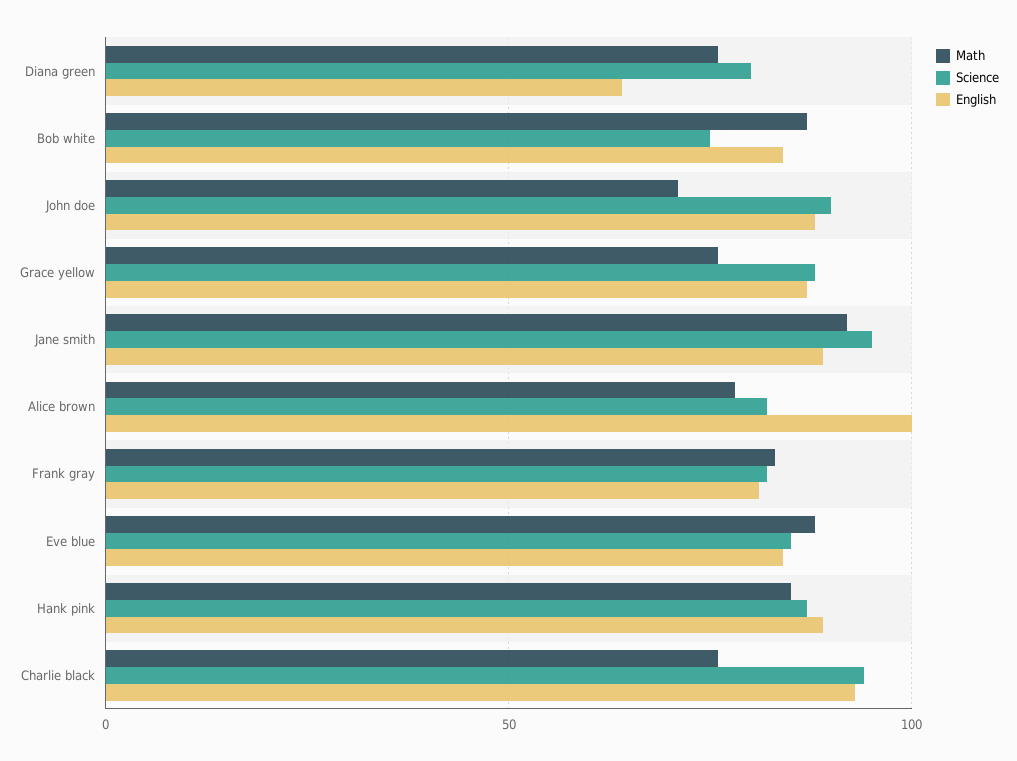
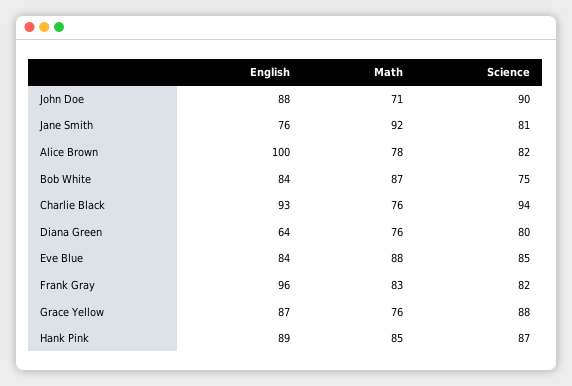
  {
    "Math": {
      "Diana green": 76,
      "Bob white": 87,
      "John doe": 71,
      "Grace yellow": 76,
      "Jane smith": 92,
      "Alice brown": 78,
      "Frank gray": 83,
      "Eve blue": 88,
      "Hank pink": 85,
      "Charlie black": 76
    },
    "Science": {
      "Diana green": 80,
      "Bob white": 75,
      "John doe": 90,
      "Grace yellow": 88,
-     "Jane smith": 95,
+     "Jane smith": 81,
      "Alice brown": 82,
      "Frank gray": 82,
      "Eve blue": 85,
      "Hank pink": 87,
      "Charlie black": 94
    },
    "English": {
      "Diana green": 64,
      "Bob white": 84,
      "John doe": 88,
      "Grace yellow": 87,
-     "Jane smith": 90,
+     "Jane smith": 76,
      "Alice brown": 100,
-     "Frank gray": 80,
+     "Frank gray": 96,
      "Eve blue": 84,
      "Hank pink": 89,
      "Charlie black": 93
    }
  }

